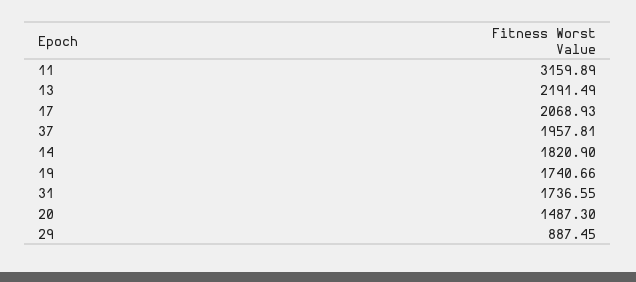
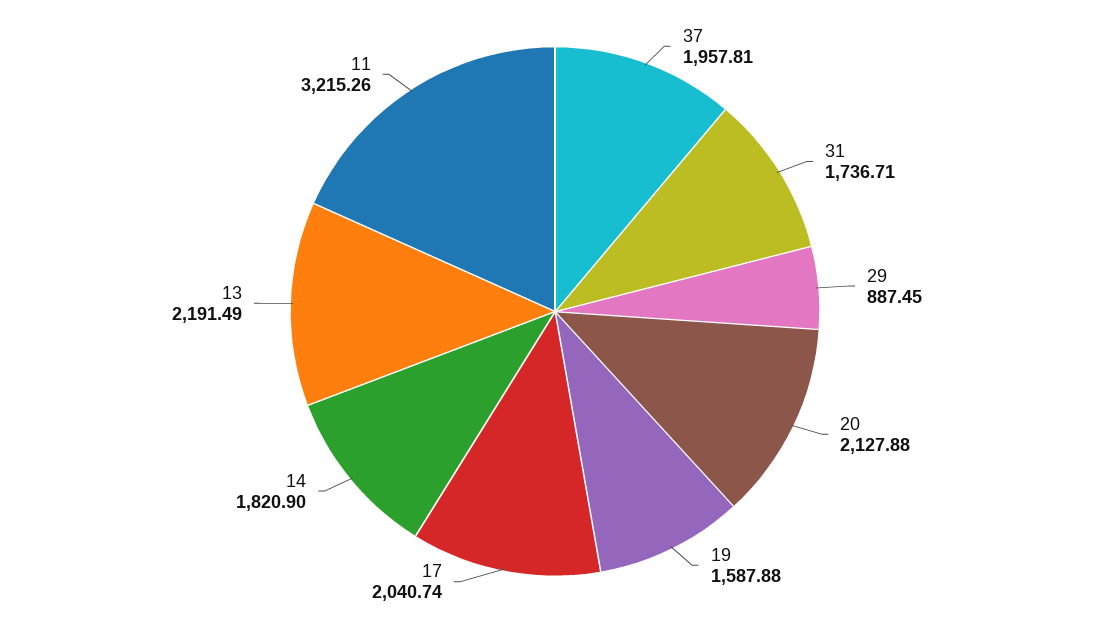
  {
-   "11": 3159.89,
+   "11": 3215.26,
    "13": 2191.49,
-   "17": 2068.93,
+   "17": 2040.74,
    "37": 1957.81,
    "14": 1820.9,
-   "19": 1740.66,
+   "19": 1587.88,
-   "31": 1736.55,
+   "31": 1736.71,
-   "20": 1487.3,
+   "20": 2127.88,
    "29": 887.45
  }

